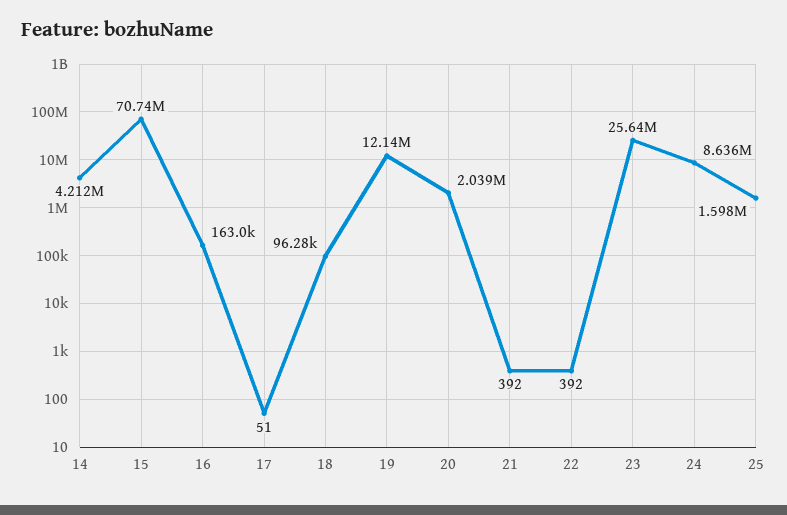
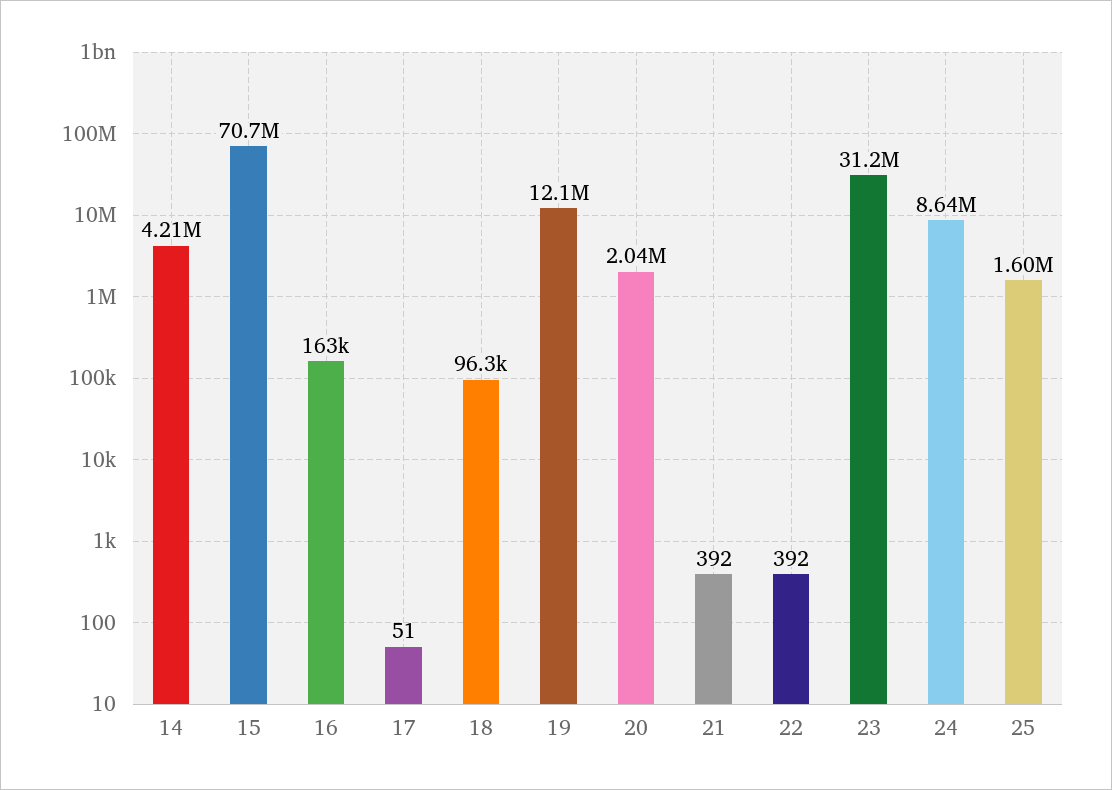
  {
    "14": 4212000,
    "15": 70740000,
    "16": 163000,
    "17": 51,
    "18": 96280,
    "19": 12140000,
    "20": 2039000,
    "21": 392,
    "22": 392,
-   "23": 25640000,
+   "23": 31200000,
    "24": 8636000,
    "25": 1598000
  }

